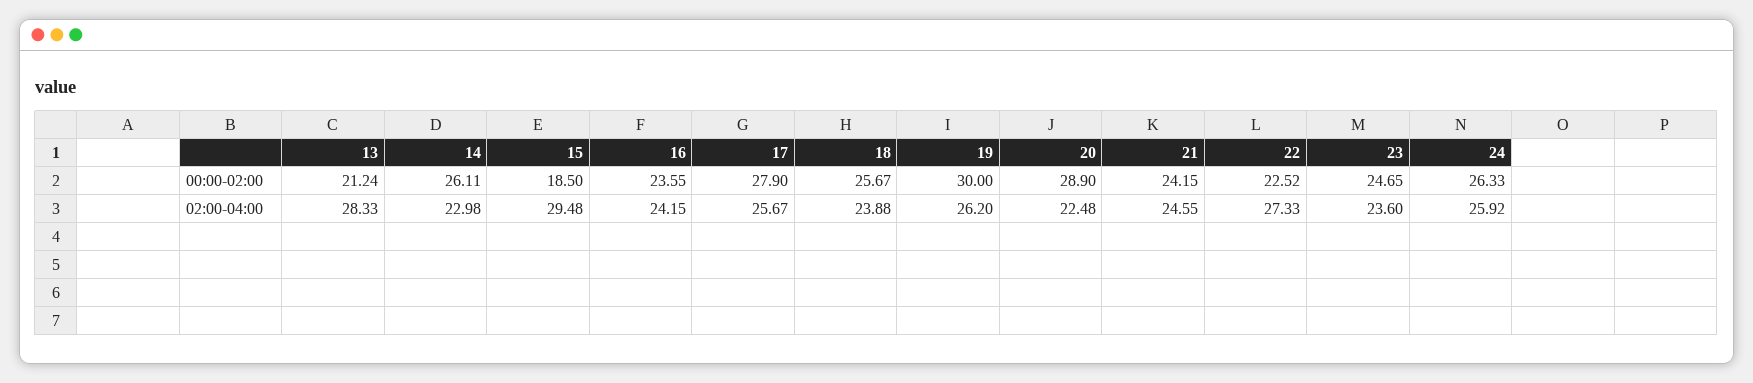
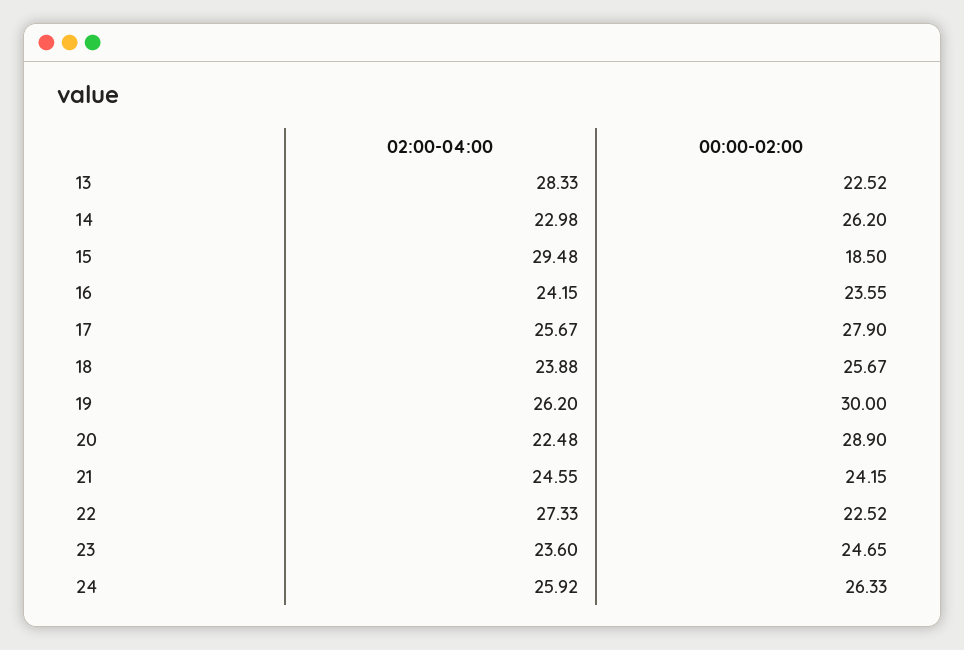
  {
    "13": {
-     "00:00-02:00": 21.24,
+     "00:00-02:00": 22.52,
      "02:00-04:00": 28.33
    },
    "14": {
-     "00:00-02:00": 26.11,
+     "00:00-02:00": 26.2,
      "02:00-04:00": 22.98
    },
    "15": {
      "00:00-02:00": 18.5,
      "02:00-04:00": 29.48
    },
    "16": {
      "00:00-02:00": 23.55,
      "02:00-04:00": 24.15
    },
    "17": {
      "00:00-02:00": 27.9,
      "02:00-04:00": 25.67
    },
    "18": {
      "00:00-02:00": 25.67,
      "02:00-04:00": 23.88
    },
    "19": {
      "00:00-02:00": 30,
      "02:00-04:00": 26.2
    },
    "20": {
      "00:00-02:00": 28.9,
      "02:00-04:00": 22.48
    },
    "21": {
      "00:00-02:00": 24.15,
      "02:00-04:00": 24.55
    },
    "22": {
      "00:00-02:00": 22.52,
      "02:00-04:00": 27.33
    },
    "23": {
      "00:00-02:00": 24.65,
      "02:00-04:00": 23.6
    },
    "24": {
      "00:00-02:00": 26.33,
      "02:00-04:00": 25.92
    }
  }

